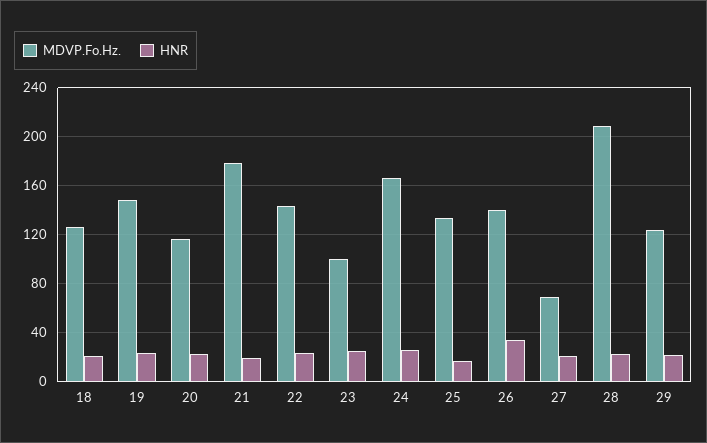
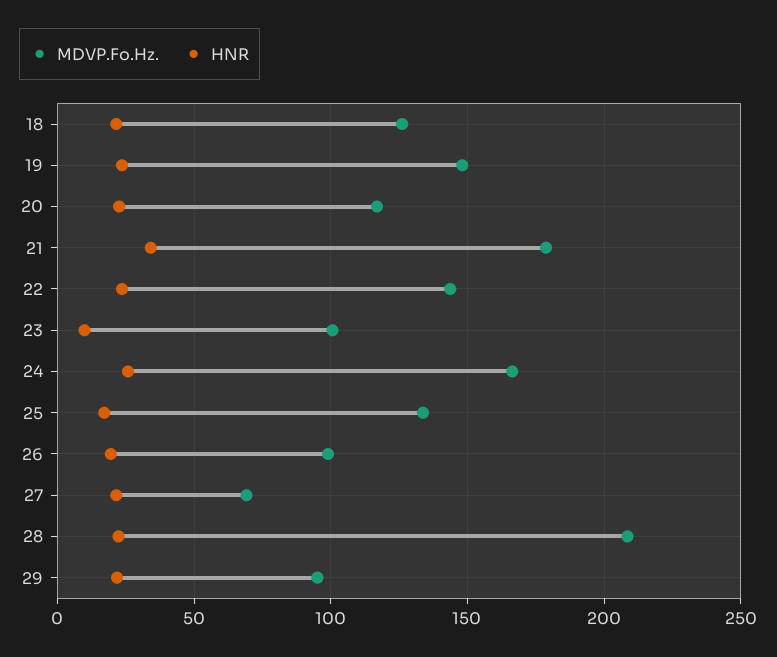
  {
    "MDVP.Fo.Hz.": {
      "18": 125,
      "19": 150,
      "20": 115,
      "21": 180,
      "22": 145,
      "23": 100,
      "24": 165,
      "25": 135,
-     "26": 140,
+     "26": 100,
      "27": 70,
      "28": 210,
-     "29": 125
+     "29": 95
    },
    "HNR": {
      "18": 20,
      "19": 25,
      "20": 25,
-     "21": 20,
+     "21": 35,
      "22": 25,
-     "23": 25,
+     "23": 10,
      "24": 25,
      "25": 15,
-     "26": 35,
+     "26": 20,
      "27": 20,
      "28": 20,
      "29": 20
    }
  }

